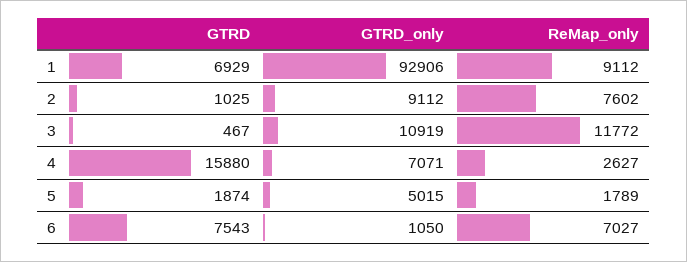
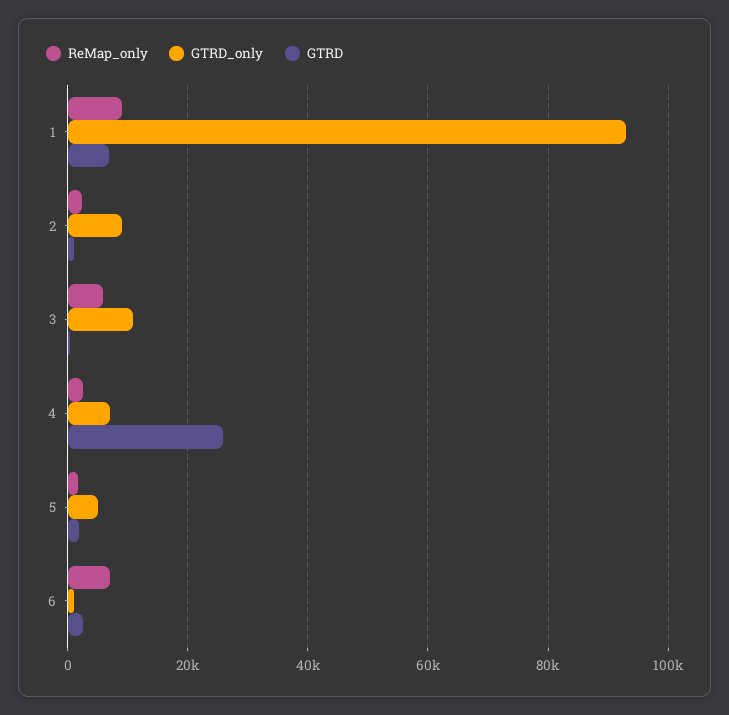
  {
    "GTRD": {
      "1": 6929,
      "2": 1025,
      "3": 467,
-     "4": 15880,
+     "4": 26000,
      "5": 1874,
-     "6": 7543
+     "6": 2000
    },
    "GTRD_only": {
      "1": 92906,
      "2": 9112,
      "3": 10919,
      "4": 7071,
      "5": 5015,
      "6": 1050
    },
    "ReMap_only": {
      "1": 9112,
-     "2": 7602,
+     "2": 2000,
-     "3": 11772,
+     "3": 6000,
      "4": 2627,
      "5": 1789,
      "6": 7027
    }
  }

